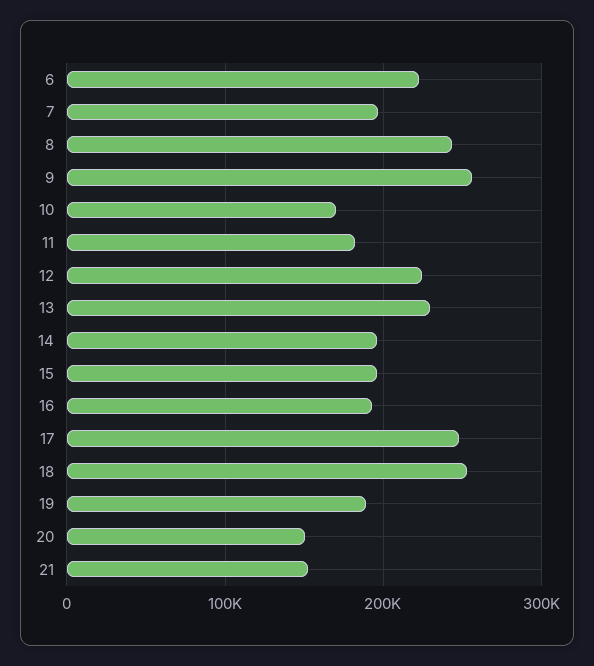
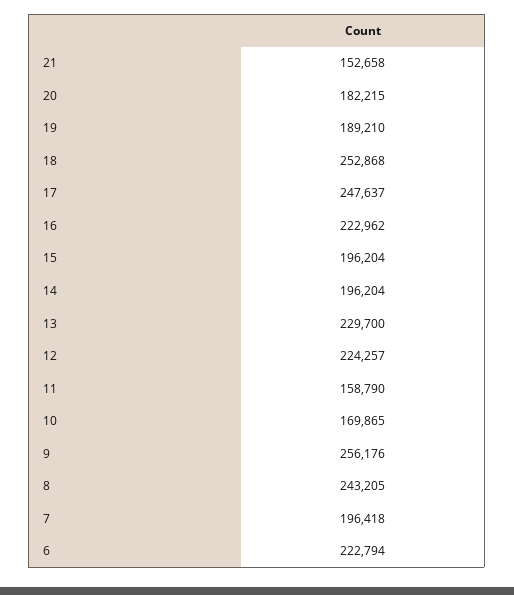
  {
    "6": 222794,
    "7": 196418,
    "8": 243205,
    "9": 256176,
    "10": 169865,
-   "11": 180000,
+   "11": 158790,
    "12": 224257,
    "13": 229700,
    "14": 196204,
    "15": 196204,
-   "16": 190000,
+   "16": 222962,
    "17": 247637,
    "18": 252868,
    "19": 189210,
-   "20": 150000,
+   "20": 182215,
    "21": 152658
  }

